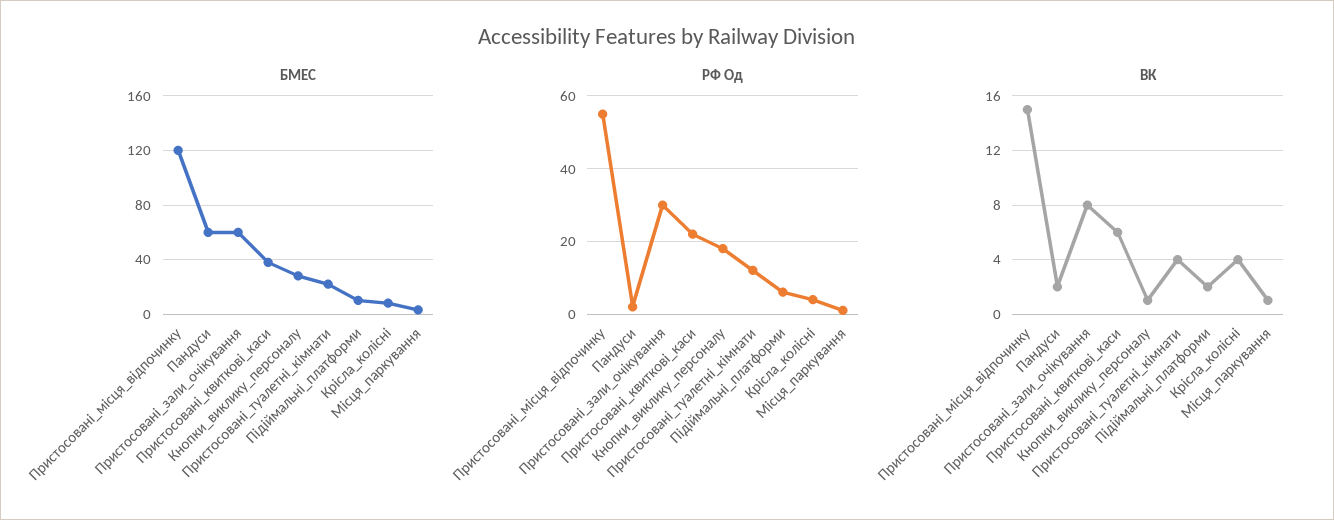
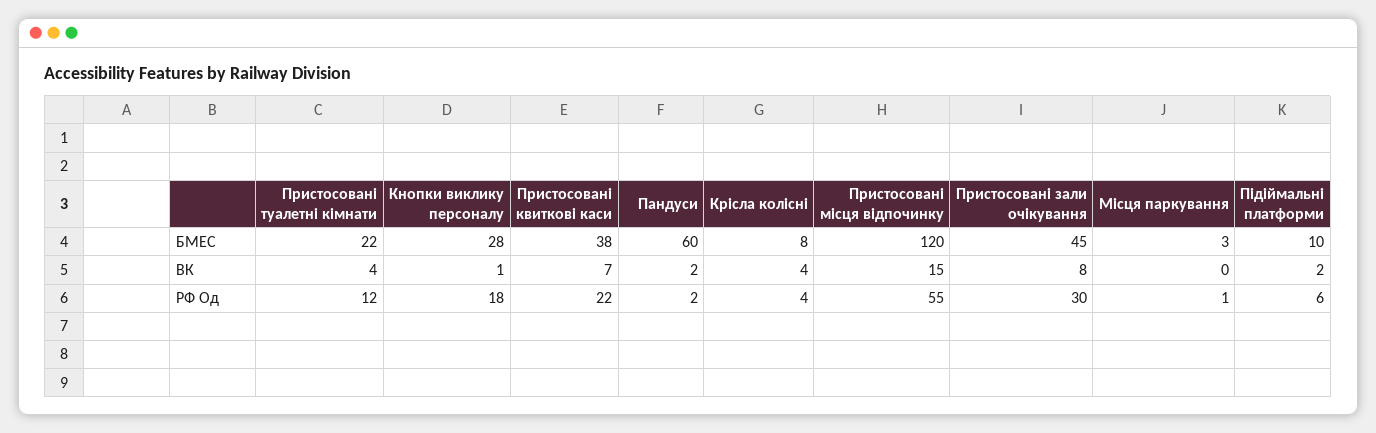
  {
    "БМЕС": {
      "Пристосовані_місця_відпочинку": 120,
      "Пандуси": 60,
-     "Пристосовані_зали_очікування": 60,
+     "Пристосовані_зали_очікування": 45,
      "Пристосовані_квиткові_каси": 38,
      "Кнопки_виклику_персоналу": 28,
      "Пристосовані_туалетні_кімнати": 22,
      "Підіймальні_платформи": 10,
      "Крісла_колісні": 8,
      "Місця_паркування": 3
    },
    "РФ Од": {
      "Пристосовані_місця_відпочинку": 55,
      "Пандуси": 2,
      "Пристосовані_зали_очікування": 30,
      "Пристосовані_квиткові_каси": 22,
      "Кнопки_виклику_персоналу": 18,
      "Пристосовані_туалетні_кімнати": 12,
      "Підіймальні_платформи": 6,
      "Крісла_колісні": 4,
      "Місця_паркування": 1
    },
    "ВК": {
      "Пристосовані_місця_відпочинку": 15,
      "Пандуси": 2,
      "Пристосовані_зали_очікування": 8,
-     "Пристосовані_квиткові_каси": 6,
+     "Пристосовані_квиткові_каси": 7,
      "Кнопки_виклику_персоналу": 1,
      "Пристосовані_туалетні_кімнати": 4,
      "Підіймальні_платформи": 2,
      "Крісла_колісні": 4,
-     "Місця_паркування": 1
+     "Місця_паркування": 0
    }
  }

